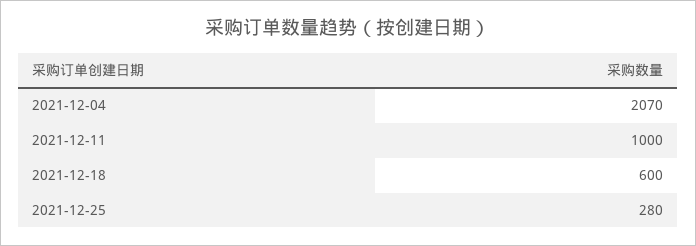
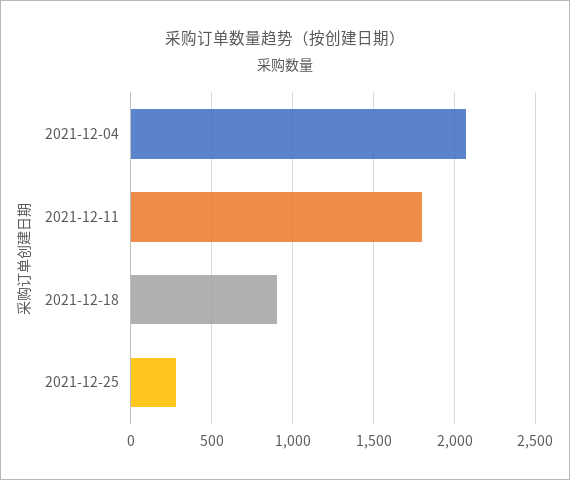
  {
    "2021-12-04": 2070,
-   "2021-12-11": 1000,
+   "2021-12-11": 1800,
-   "2021-12-18": 600,
+   "2021-12-18": 900,
    "2021-12-25": 280
  }

